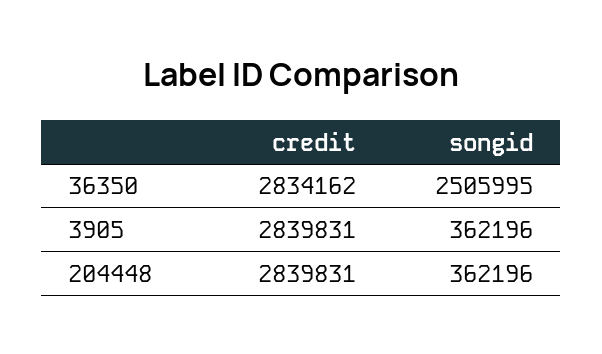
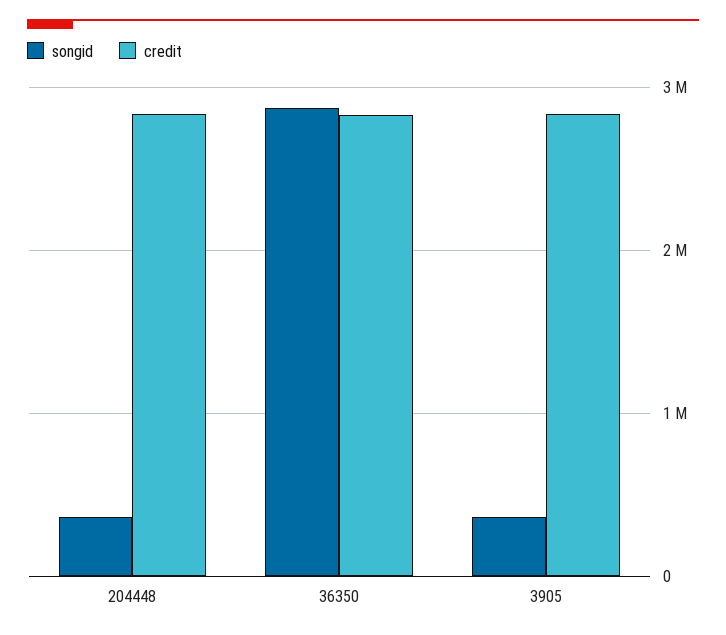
  {
    "credit": {
      "36350": 2834162,
      "3905": 2839831,
      "204448": 2839831
    },
    "songid": {
-     "36350": 2505995,
+     "36350": 2900000,
      "3905": 362196,
      "204448": 362196
    }
  }

